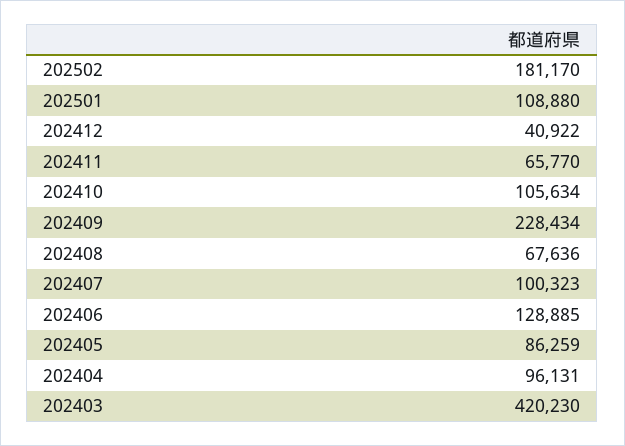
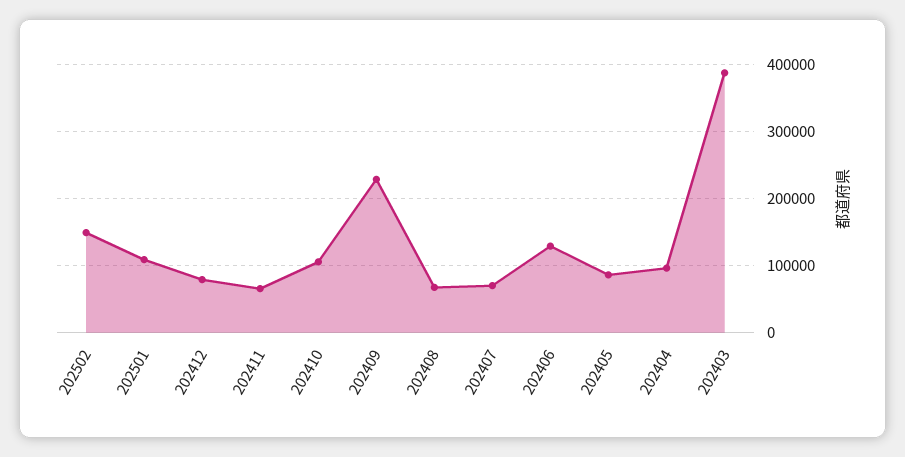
  {
-   "202502": 181170,
+   "202502": 150000,
    "202501": 108880,
-   "202412": 40922,
+   "202412": 80000,
    "202411": 65770,
    "202410": 105634,
    "202409": 228434,
    "202408": 67636,
-   "202407": 100323,
+   "202407": 70000,
    "202406": 128885,
    "202405": 86259,
    "202404": 96131,
-   "202403": 420230
+   "202403": 390000
  }

